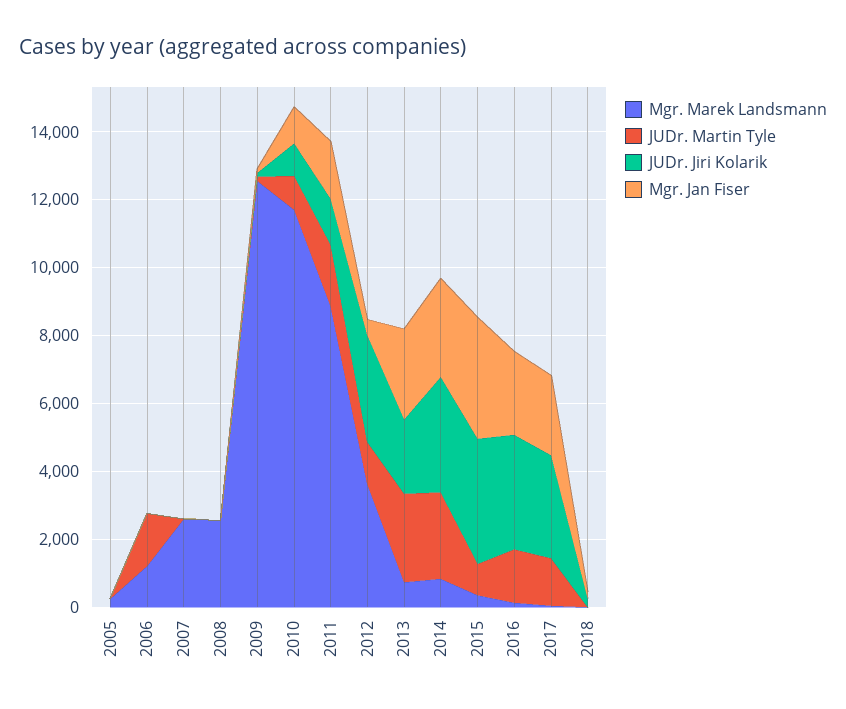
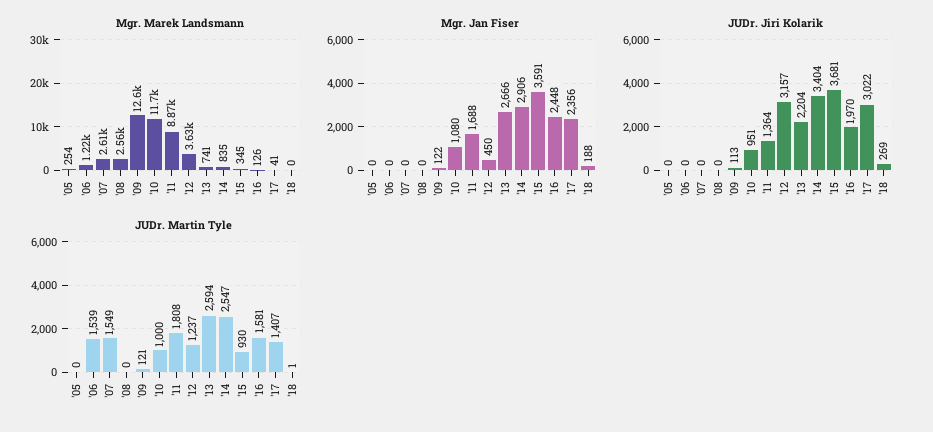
  {
    "Mgr. Marek Landsmann": {
      "2005": 254,
      "2006": 1220,
      "2007": 2610,
      "2008": 2560,
      "2009": 12600,
      "2010": 11700,
      "2011": 8870,
      "2012": 3630,
      "2013": 741,
      "2014": 835,
      "2015": 345,
      "2016": 126,
      "2017": 41,
      "2018": 0
    },
    "JUDr. Martin Tyle": {
      "2005": 0,
      "2006": 1539,
-     "2007": 0,
+     "2007": 1549,
      "2008": 0,
      "2009": 121,
      "2010": 1000,
      "2011": 1808,
      "2012": 1237,
      "2013": 2594,
      "2014": 2547,
      "2015": 930,
      "2016": 1581,
      "2017": 1407,
      "2018": 1
    },
    "JUDr. Jiri Kolarik": {
      "2005": 0,
      "2006": 0,
      "2007": 0,
      "2008": 0,
      "2009": 113,
      "2010": 951,
      "2011": 1364,
      "2012": 3157,
      "2013": 2204,
      "2014": 3404,
      "2015": 3681,
-     "2016": 3500,
+     "2016": 1970,
      "2017": 3022,
      "2018": 269
    },
    "Mgr. Jan Fiser": {
      "2005": 0,
      "2006": 0,
      "2007": 0,
      "2008": 0,
      "2009": 122,
      "2010": 1080,
      "2011": 1688,
      "2012": 450,
      "2013": 2666,
      "2014": 2906,
      "2015": 3591,
      "2016": 2448,
      "2017": 2356,
      "2018": 188
    }
  }

